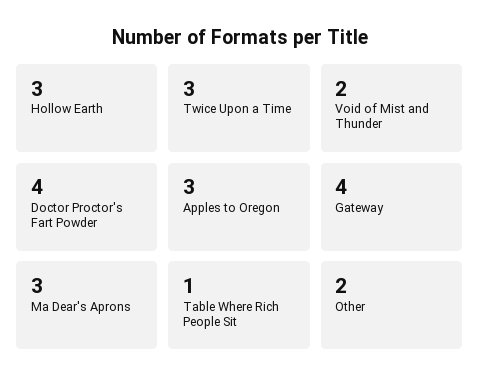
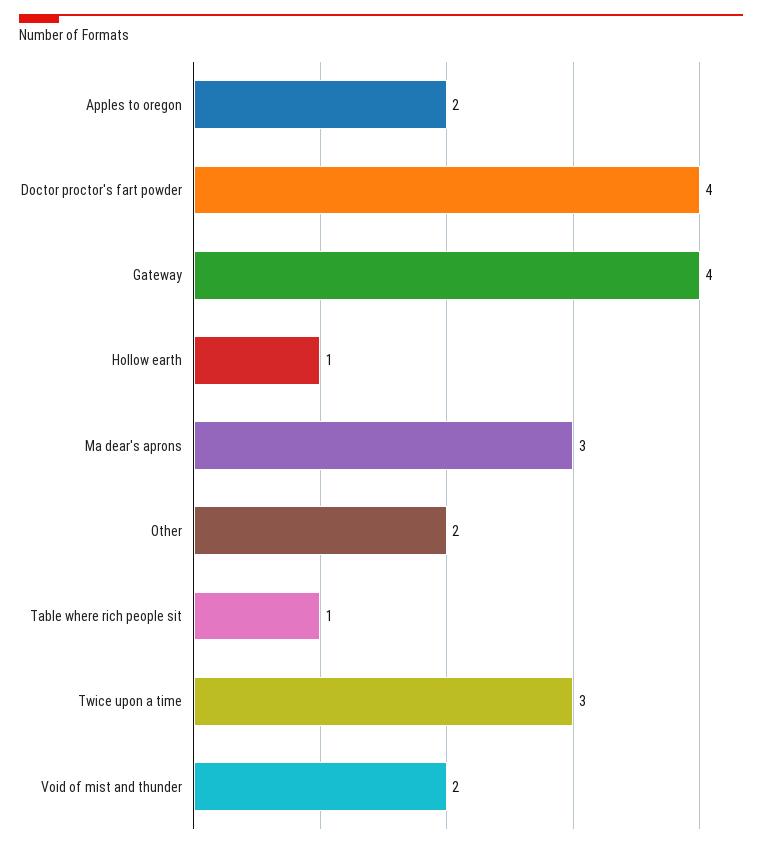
  {
-   "Hollow Earth": 3,
+   "Hollow Earth": 1,
    "Twice Upon a Time": 3,
    "Void of Mist and Thunder": 2,
    "Doctor Proctor's Fart Powder": 4,
-   "Apples to Oregon": 3,
+   "Apples to Oregon": 2,
    "Gateway": 4,
    "Ma Dear's Aprons": 3,
    "Table Where Rich People Sit": 1,
    "Other": 2
  }

